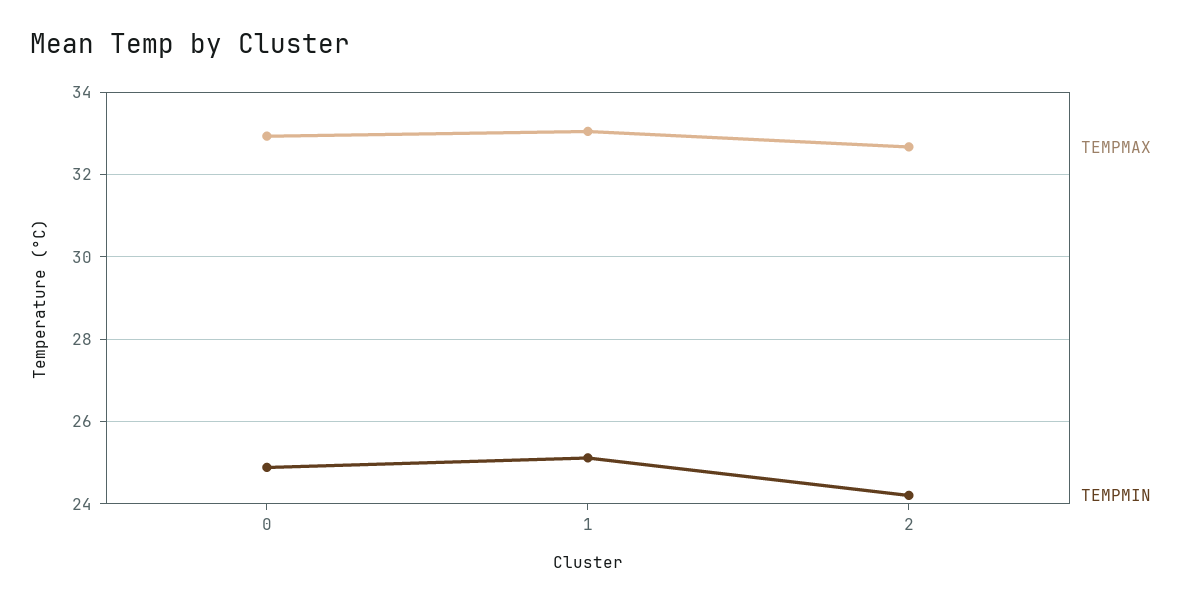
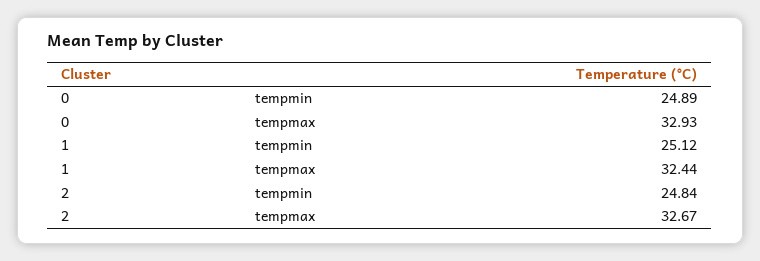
  {
    "TEMPMAX": {
      "0": 32.93,
-     "1": 33,
+     "1": 32.44,
      "2": 32.67
    },
    "TEMPMIN": {
      "0": 24.89,
      "1": 25.12,
-     "2": 24.2
+     "2": 24.84
    }
  }

